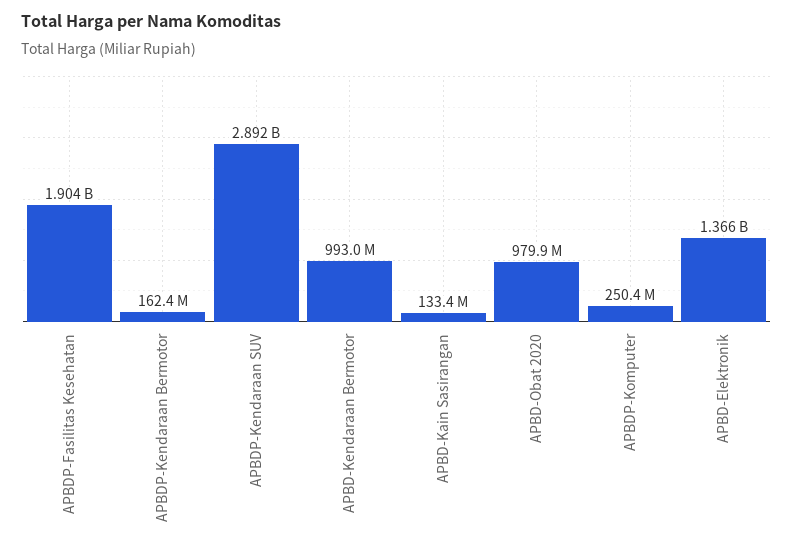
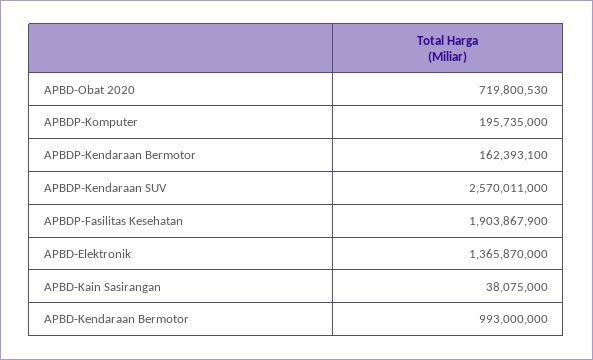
  {
    "APBDP-Fasilitas Kesehatan": 1903867900,
    "APBDP-Kendaraan Bermotor": 162393100,
-   "APBDP-Kendaraan SUV": 2892000000,
+   "APBDP-Kendaraan SUV": 2570011000,
    "APBD-Kendaraan Bermotor": 993000000,
-   "APBD-Kain Sasirangan": 133400000,
+   "APBD-Kain Sasirangan": 38075000,
-   "APBD-Obat 2020": 979900000,
+   "APBD-Obat 2020": 719800530,
-   "APBDP-Komputer": 250400000,
+   "APBDP-Komputer": 195735000,
    "APBD-Elektronik": 1365870000
  }

